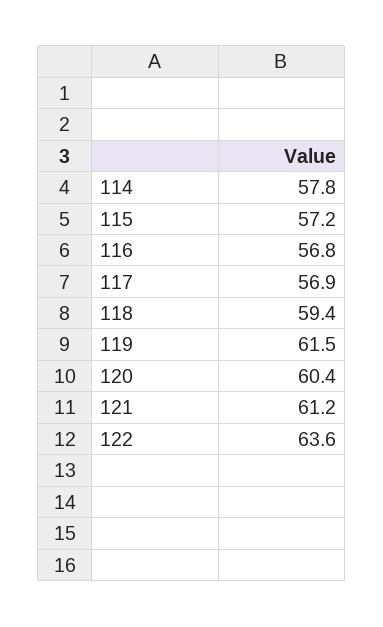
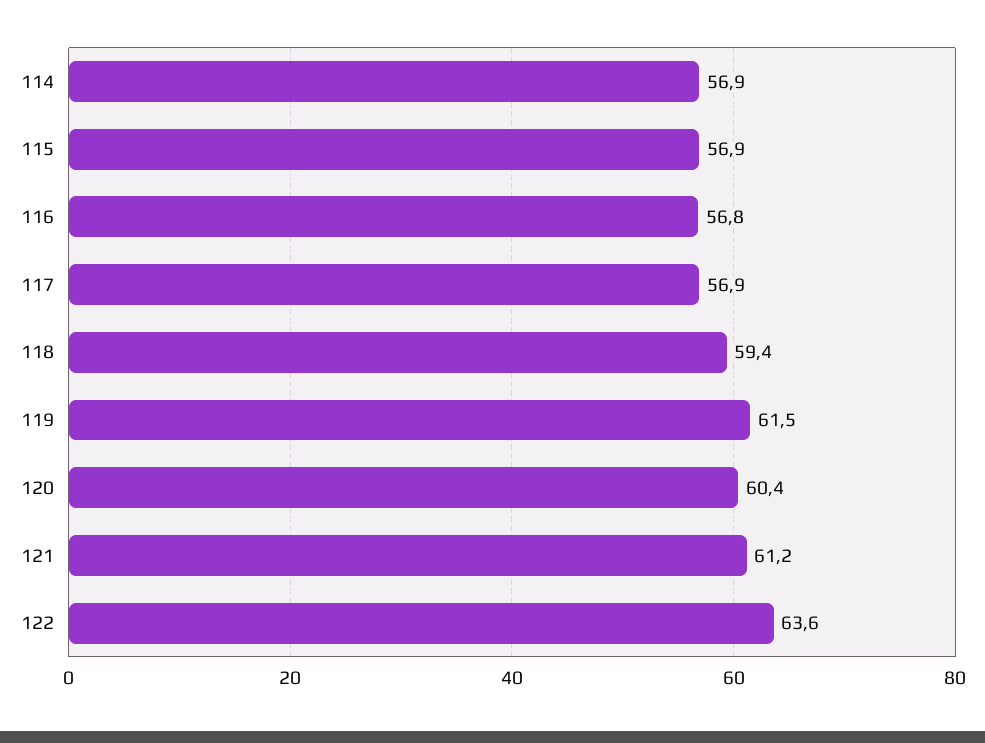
  {
-   "114": 57.8,
+   "114": 56.9,
-   "115": 57.2,
+   "115": 56.9,
    "116": 56.8,
    "117": 56.9,
    "118": 59.4,
    "119": 61.5,
    "120": 60.4,
    "121": 61.2,
    "122": 63.6
  }

